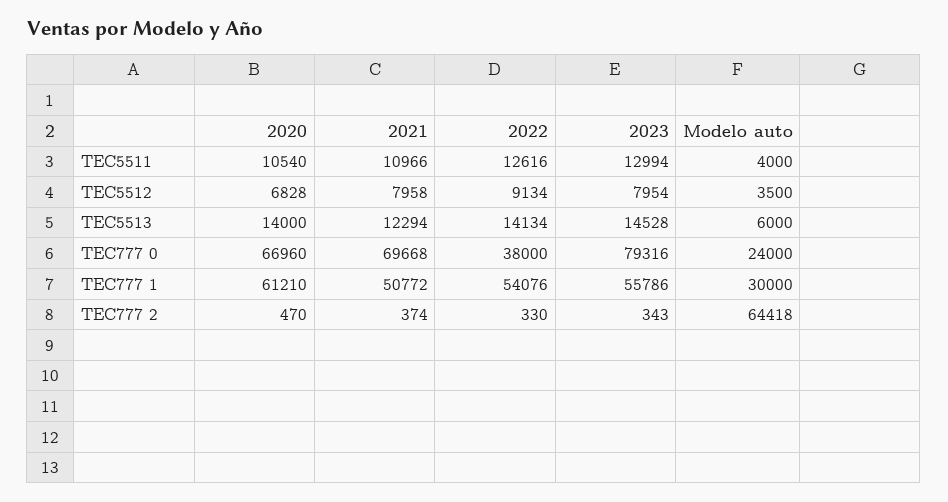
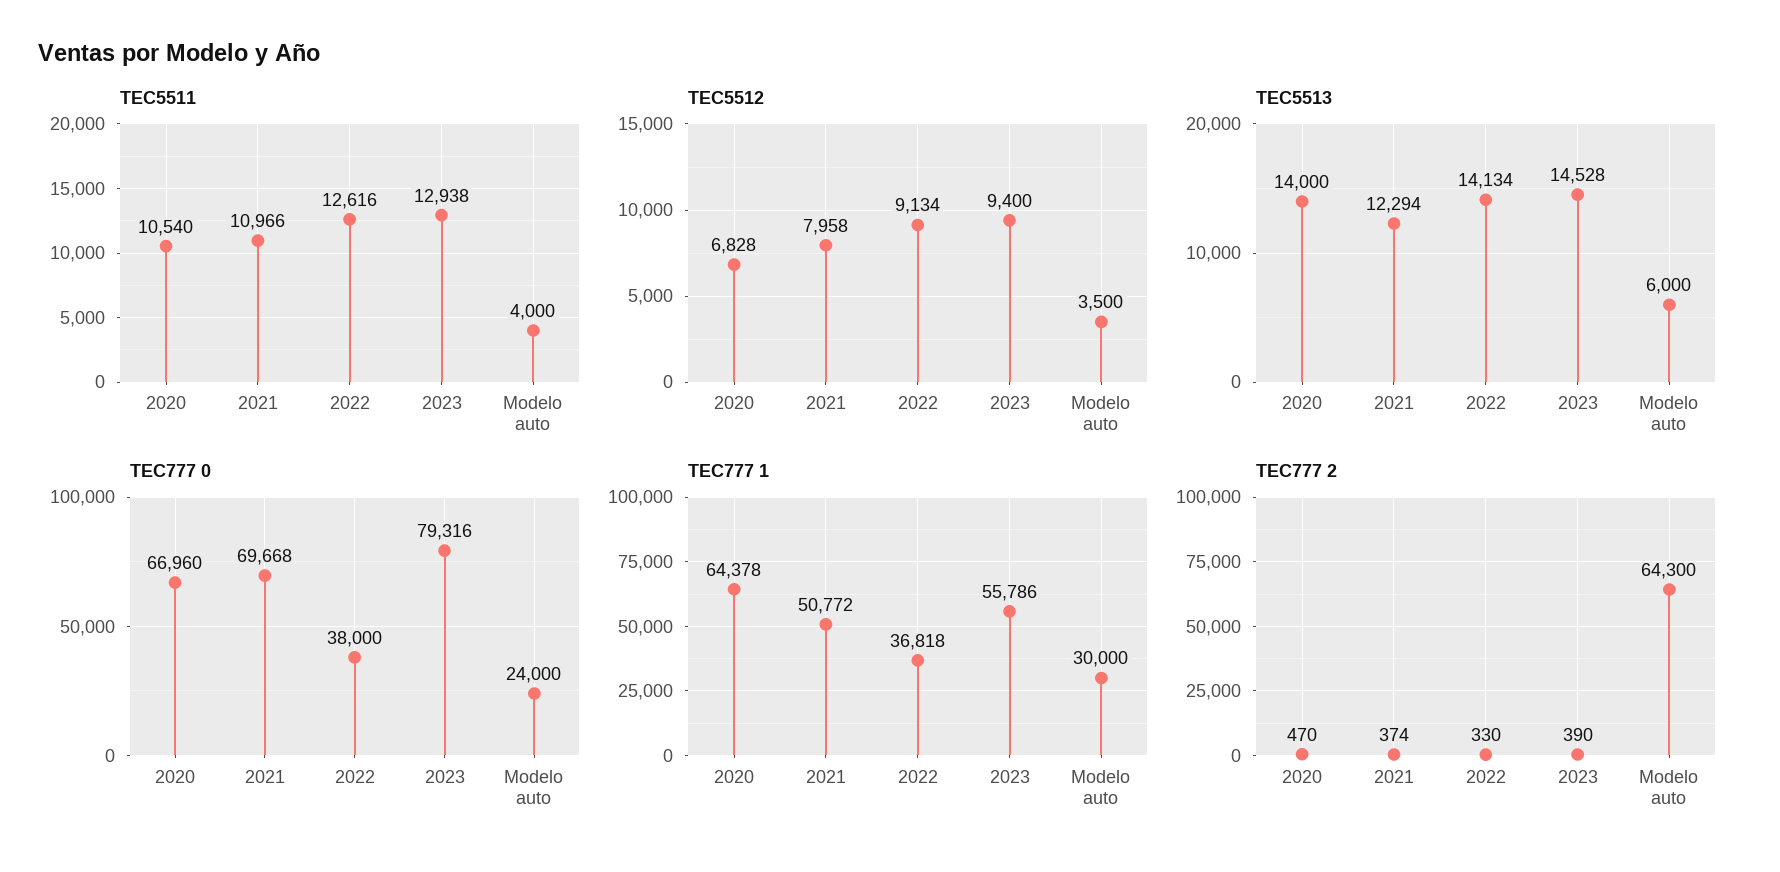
  {
    "TEC5511": {
      "2020": 10540,
      "2021": 10966,
      "2022": 12616,
-     "2023": 12994,
+     "2023": 12938,
      "Modelo auto": 4000
    },
    "TEC5512": {
      "2020": 6828,
      "2021": 7958,
      "2022": 9134,
-     "2023": 7954,
+     "2023": 9400,
      "Modelo auto": 3500
    },
    "TEC5513": {
      "2020": 14000,
      "2021": 12294,
      "2022": 14134,
      "2023": 14528,
      "Modelo auto": 6000
    },
    "TEC777 0": {
      "2020": 66960,
      "2021": 69668,
      "2022": 38000,
      "2023": 79316,
      "Modelo auto": 24000
    },
    "TEC777 1": {
-     "2020": 61210,
+     "2020": 64378,
      "2021": 50772,
-     "2022": 54076,
+     "2022": 36818,
      "2023": 55786,
      "Modelo auto": 30000
    },
    "TEC777 2": {
      "2020": 470,
      "2021": 374,
      "2022": 330,
-     "2023": 343,
+     "2023": 390,
-     "Modelo auto": 64418
+     "Modelo auto": 64300
    }
  }

